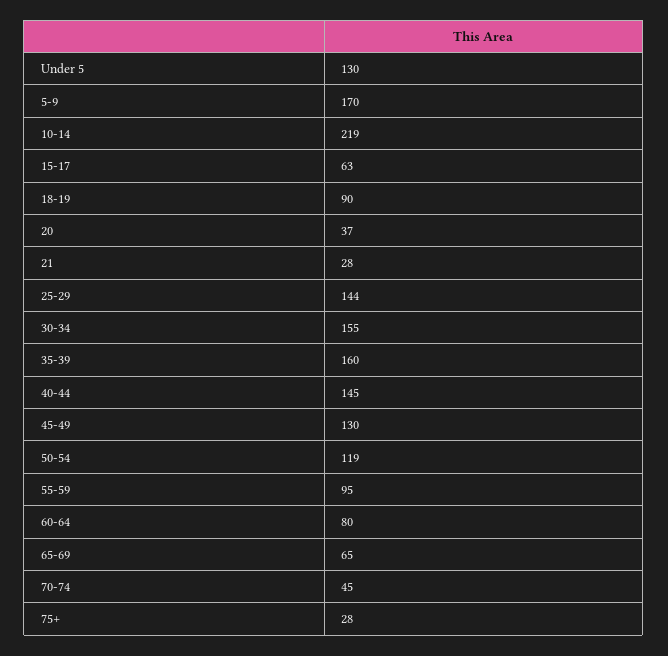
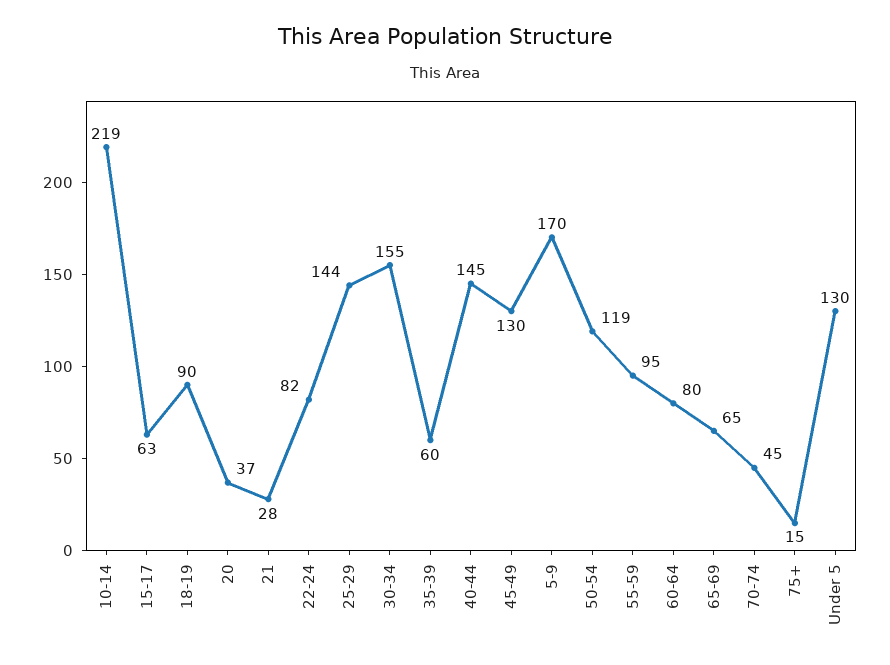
  {
    "Under 5": 130,
    "5-9": 170,
    "10-14": 219,
    "15-17": 63,
    "18-19": 90,
    "20": 37,
    "21": 28,
    "25-29": 144,
    "30-34": 155,
-   "35-39": 160,
+   "35-39": 60,
    "40-44": 145,
    "45-49": 130,
    "50-54": 119,
    "55-59": 95,
    "60-64": 80,
    "65-69": 65,
    "70-74": 45,
-   "75+": 28
+   "75+": 15,
+   "22-24": 82
  }

